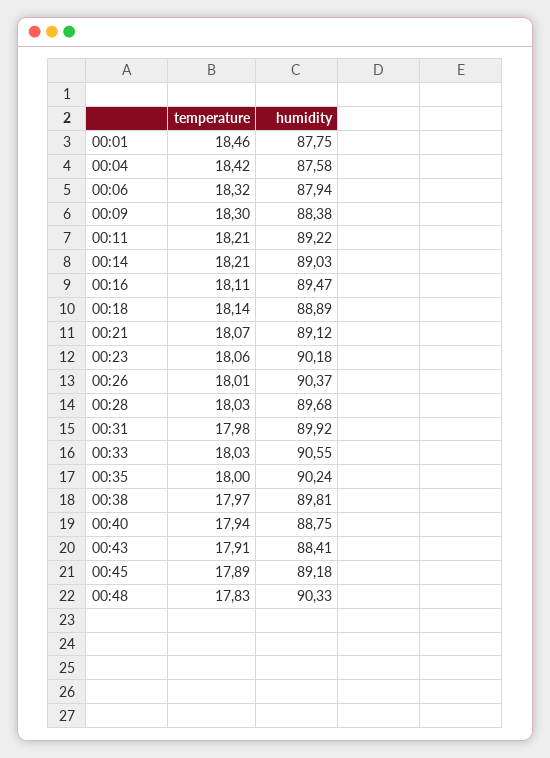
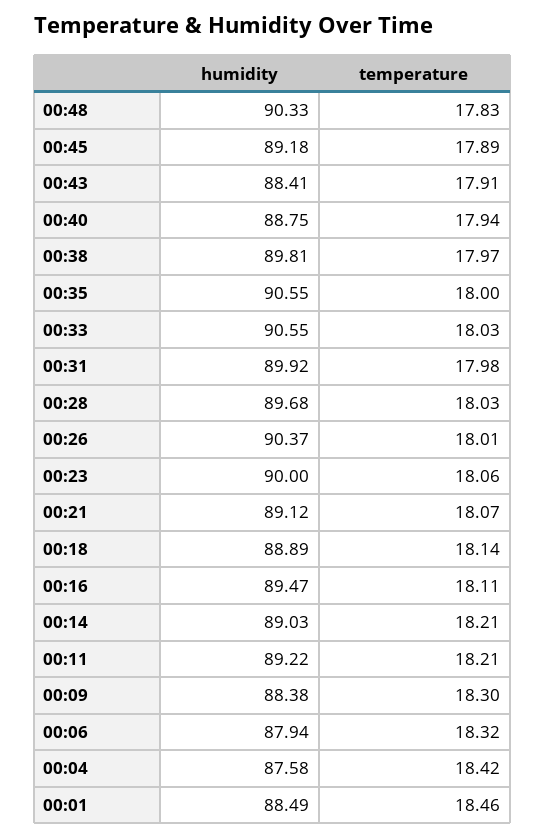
  {
    "temperature": {
      "00:01": 18.46,
      "00:04": 18.42,
      "00:06": 18.32,
      "00:09": 18.3,
      "00:11": 18.21,
      "00:14": 18.21,
      "00:16": 18.11,
      "00:18": 18.14,
      "00:21": 18.07,
      "00:23": 18.06,
      "00:26": 18.01,
      "00:28": 18.03,
      "00:31": 17.98,
      "00:33": 18.03,
      "00:35": 18,
      "00:38": 17.97,
      "00:40": 17.94,
      "00:43": 17.91,
      "00:45": 17.89,
      "00:48": 17.83
    },
    "humidity": {
-     "00:01": 87.75,
+     "00:01": 88.49,
      "00:04": 87.58,
      "00:06": 87.94,
      "00:09": 88.38,
      "00:11": 89.22,
      "00:14": 89.03,
      "00:16": 89.47,
      "00:18": 88.89,
      "00:21": 89.12,
-     "00:23": 90.18,
+     "00:23": 90,
      "00:26": 90.37,
      "00:28": 89.68,
      "00:31": 89.92,
      "00:33": 90.55,
-     "00:35": 90.24,
+     "00:35": 90.55,
      "00:38": 89.81,
      "00:40": 88.75,
      "00:43": 88.41,
      "00:45": 89.18,
      "00:48": 90.33
    }
  }

